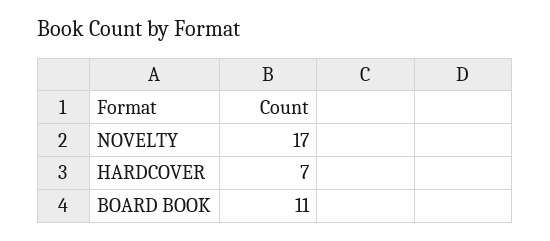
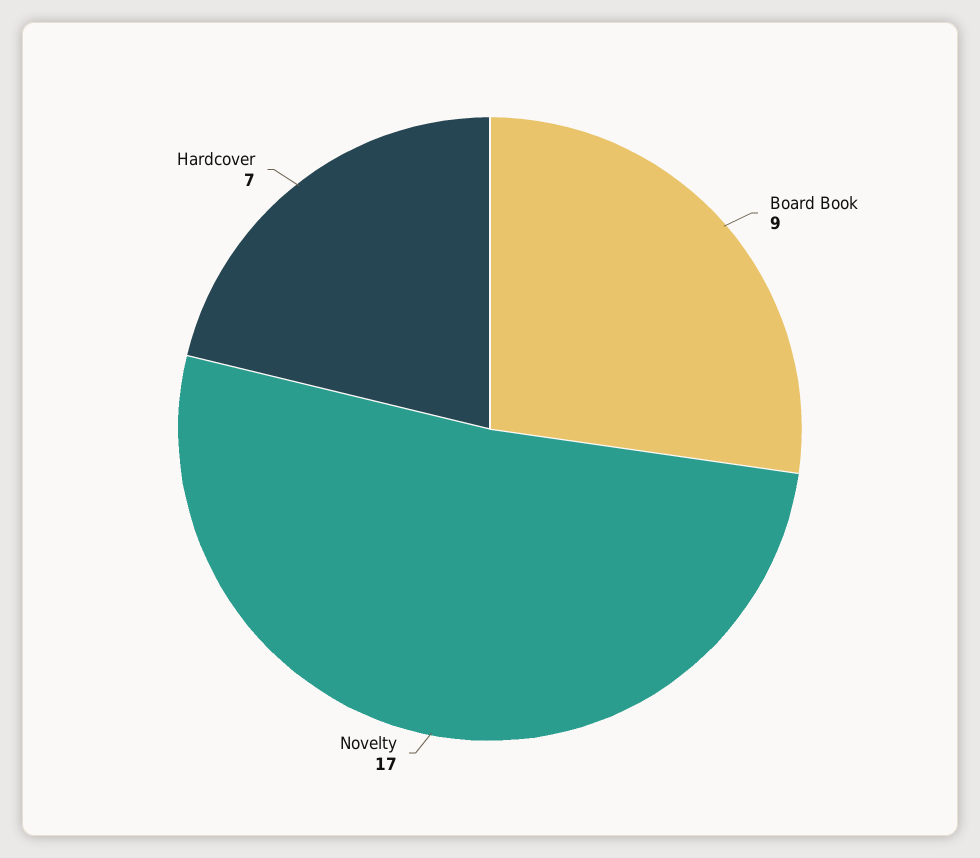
  {
    "NOVELTY": 17,
    "HARDCOVER": 7,
-   "BOARD BOOK": 11
+   "BOARD BOOK": 9
  }

